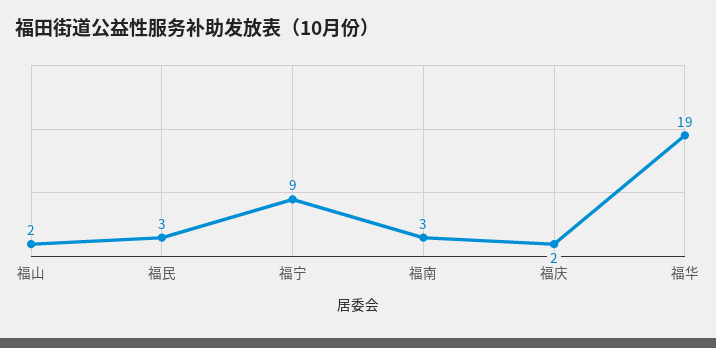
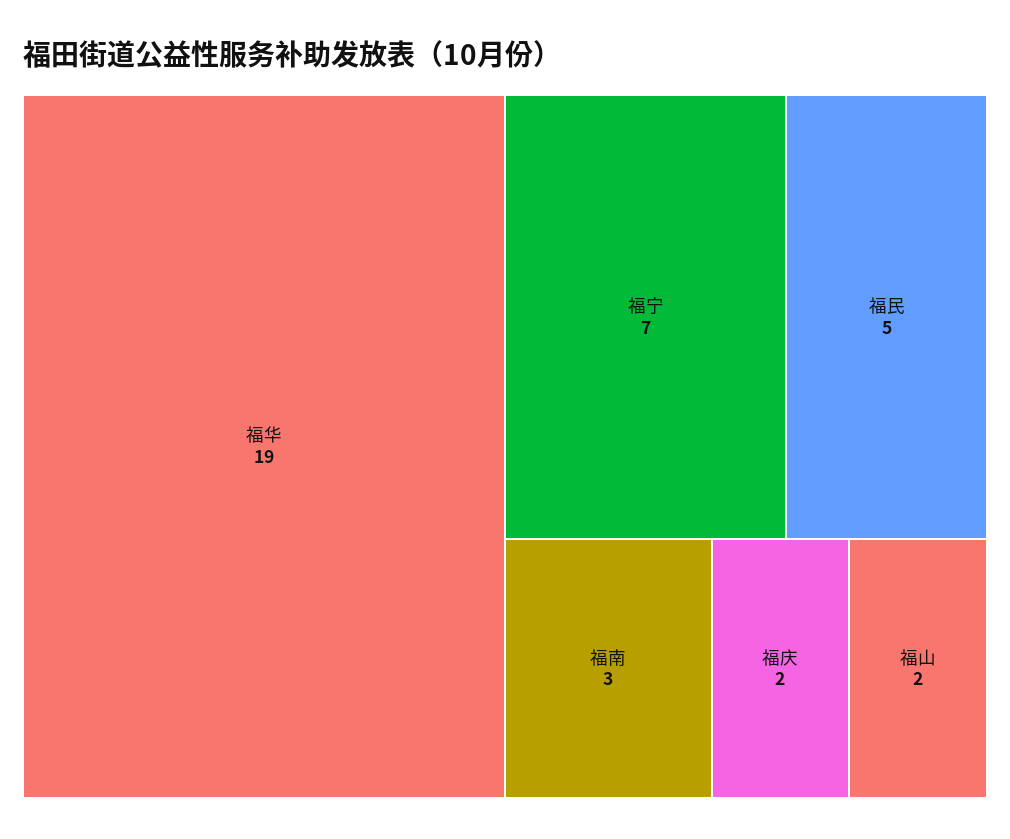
  {
    "福山": 2,
-   "福民": 3,
+   "福民": 5,
-   "福宁": 9,
+   "福宁": 7,
    "福南": 3,
    "福庆": 2,
    "福华": 19
  }

